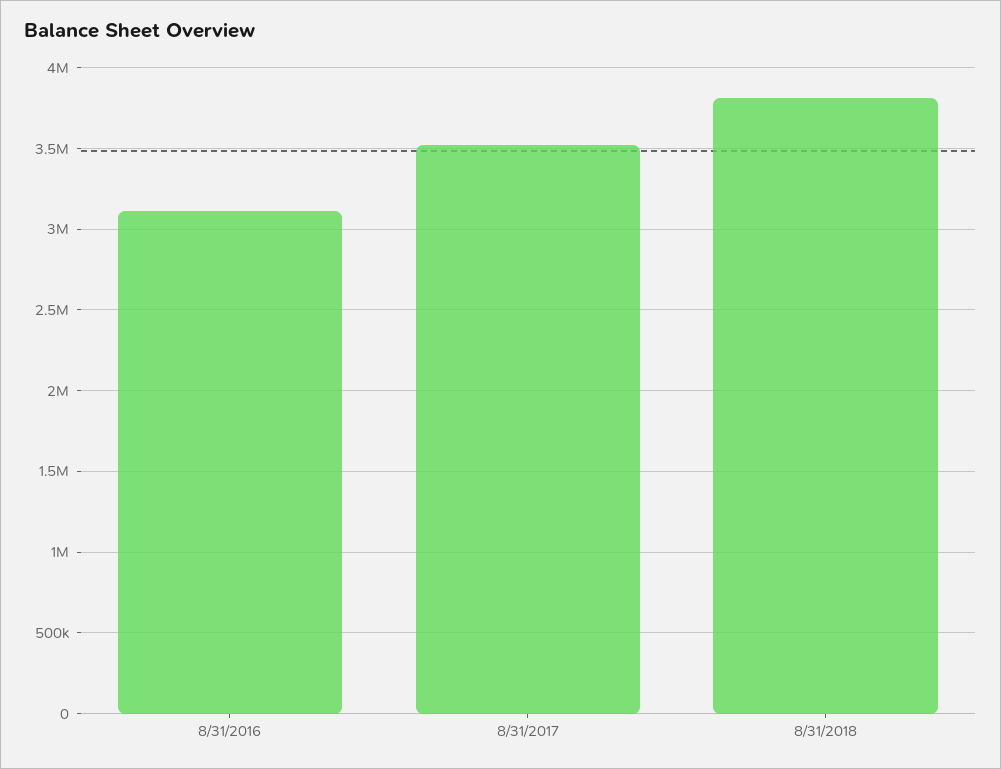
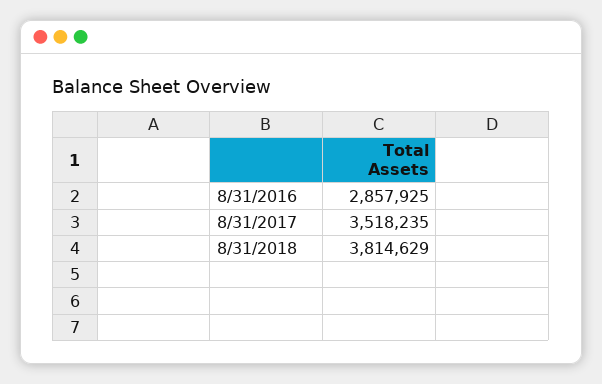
  {
-   "8/31/2016": 3100000,
+   "8/31/2016": 2857925,
    "8/31/2017": 3518235,
    "8/31/2018": 3814629
  }

